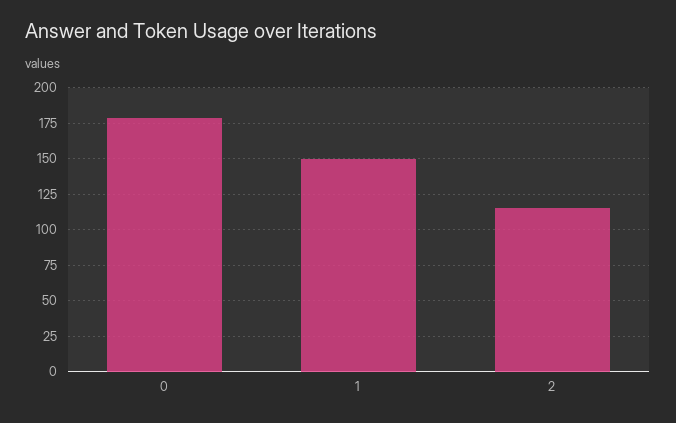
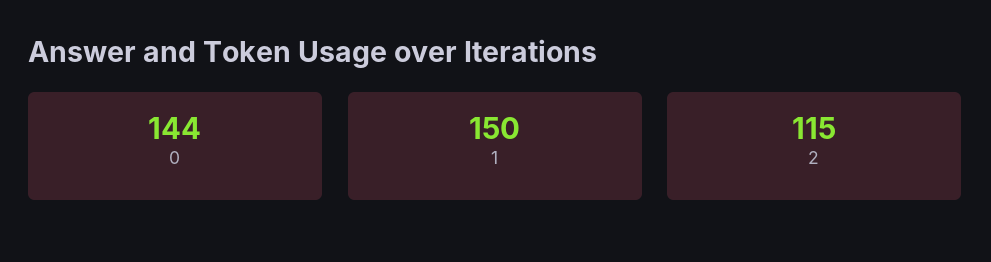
  {
-   "0": 180,
+   "0": 144,
    "1": 150,
    "2": 115
  }

